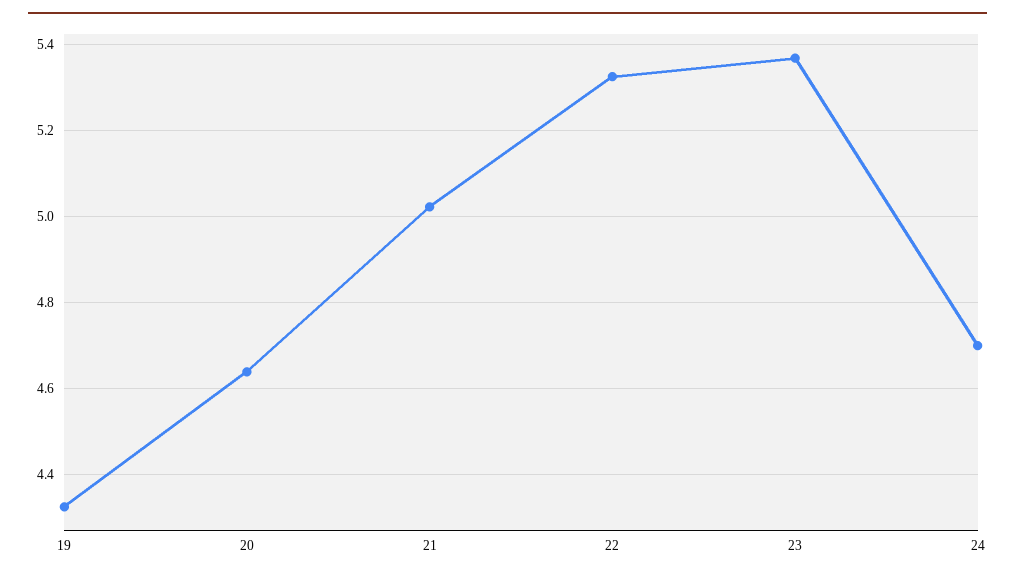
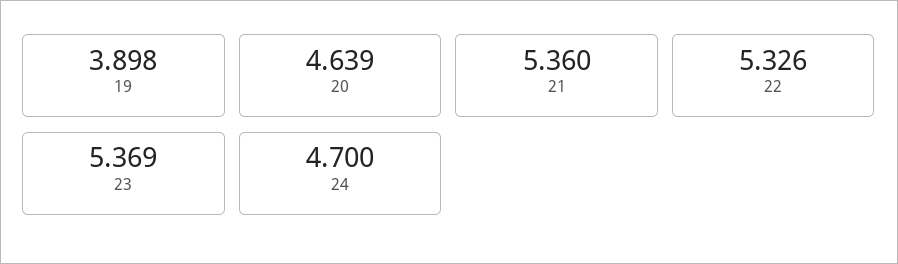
  {
-   "19": 4.32,
+   "19": 3.898,
    "20": 4.639,
-   "21": 5.02,
+   "21": 5.36,
    "22": 5.326,
    "23": 5.369,
    "24": 4.7
  }

